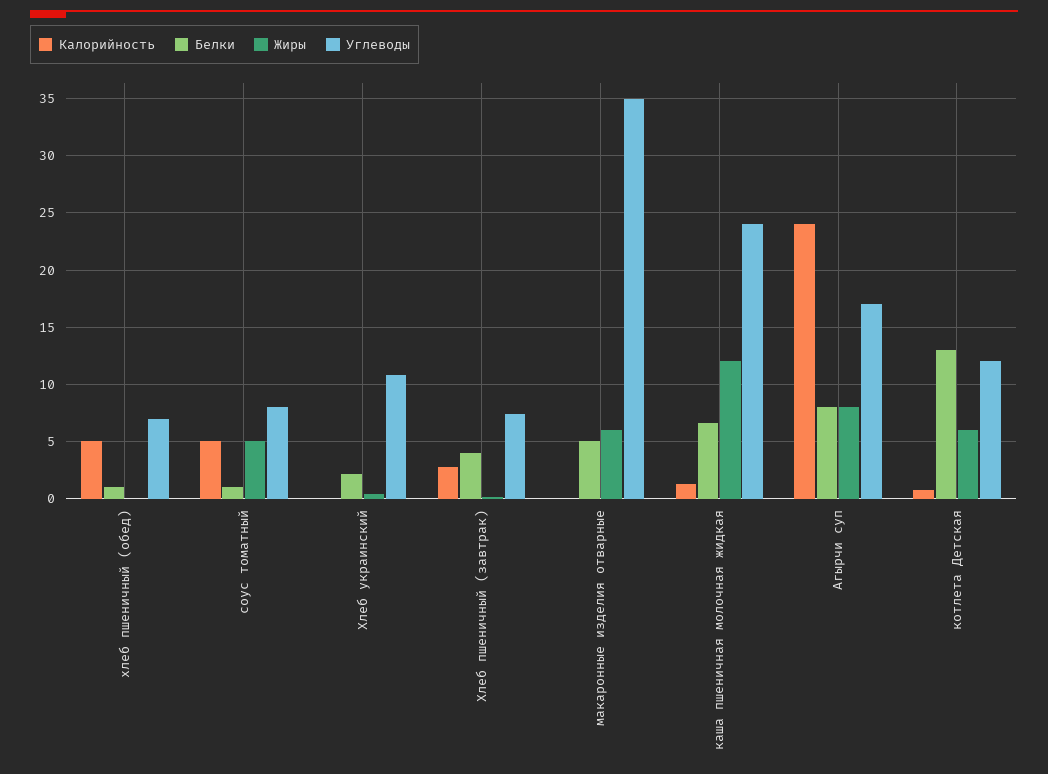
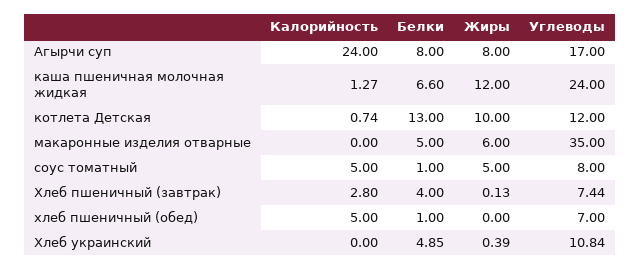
  {
    "Калорийность": {
      "хлеб пшеничный (обед)": 5,
      "соус томатный": 5,
      "Хлеб украинский": 0,
      "Хлеб пшеничный (завтрак)": 2.8,
      "макаронные изделия отварные": 0,
      "каша пшеничная молочная жидкая": 1.27,
      "Агырчи суп": 24,
      "котлета Детская": 0.74
    },
    "Белки": {
      "хлеб пшеничный (обед)": 1,
      "соус томатный": 1,
-     "Хлеб украинский": 2,
+     "Хлеб украинский": 4.85,
      "Хлеб пшеничный (завтрак)": 4,
      "макаронные изделия отварные": 5,
      "каша пшеничная молочная жидкая": 6.6,
      "Агырчи суп": 8,
      "котлета Детская": 13
    },
    "Жиры": {
      "хлеб пшеничный (обед)": 0,
      "соус томатный": 5,
      "Хлеб украинский": 0.39,
      "Хлеб пшеничный (завтрак)": 0.13,
      "макаронные изделия отварные": 6,
      "каша пшеничная молочная жидкая": 12,
      "Агырчи суп": 8,
-     "котлета Детская": 6
+     "котлета Детская": 10
    },
    "Углеводы": {
      "хлеб пшеничный (обед)": 7,
      "соус томатный": 8,
      "Хлеб украинский": 10.84,
      "Хлеб пшеничный (завтрак)": 7.44,
      "макаронные изделия отварные": 35,
      "каша пшеничная молочная жидкая": 24,
      "Агырчи суп": 17,
      "котлета Детская": 12
    }
  }

